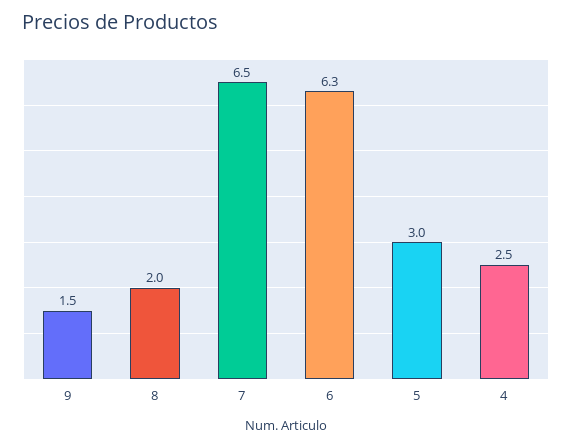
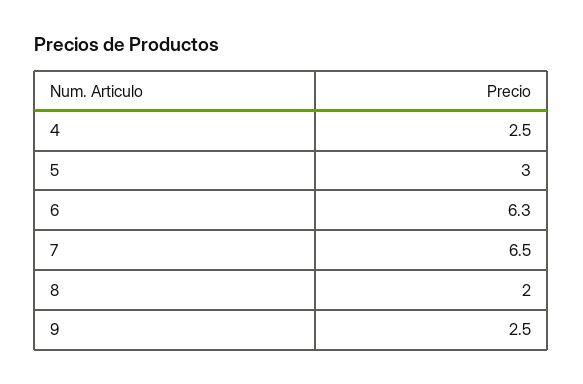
  {
-   "9": 1.5,
+   "9": 2.5,
    "8": 2,
    "7": 6.5,
    "6": 6.3,
    "5": 3,
    "4": 2.5
  }

